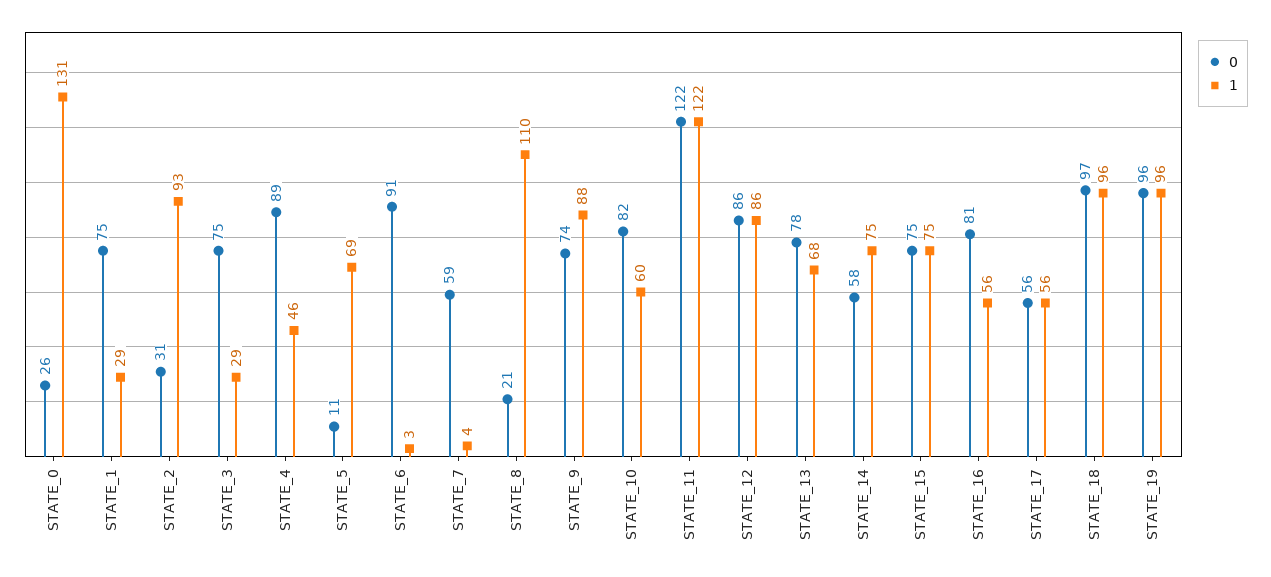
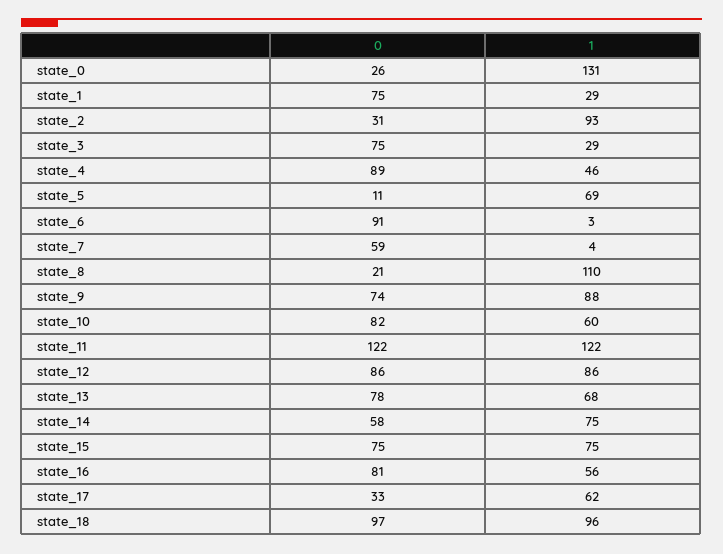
  {
    "0": {
      "STATE_0": 26,
      "STATE_1": 75,
      "STATE_2": 31,
      "STATE_3": 75,
      "STATE_4": 89,
      "STATE_5": 11,
      "STATE_6": 91,
      "STATE_7": 59,
      "STATE_8": 21,
      "STATE_9": 74,
      "STATE_10": 82,
      "STATE_11": 122,
      "STATE_12": 86,
      "STATE_13": 78,
      "STATE_14": 58,
      "STATE_15": 75,
      "STATE_16": 81,
-     "STATE_17": 56,
+     "STATE_17": 33,
-     "STATE_18": 97,
+     "STATE_18": 97
-     "STATE_19": 96
    },
    "1": {
      "STATE_0": 131,
      "STATE_1": 29,
      "STATE_2": 93,
      "STATE_3": 29,
      "STATE_4": 46,
      "STATE_5": 69,
      "STATE_6": 3,
      "STATE_7": 4,
      "STATE_8": 110,
      "STATE_9": 88,
      "STATE_10": 60,
      "STATE_11": 122,
      "STATE_12": 86,
      "STATE_13": 68,
      "STATE_14": 75,
      "STATE_15": 75,
      "STATE_16": 56,
-     "STATE_17": 56,
+     "STATE_17": 62,
-     "STATE_18": 96,
+     "STATE_18": 96
-     "STATE_19": 96
    }
  }

